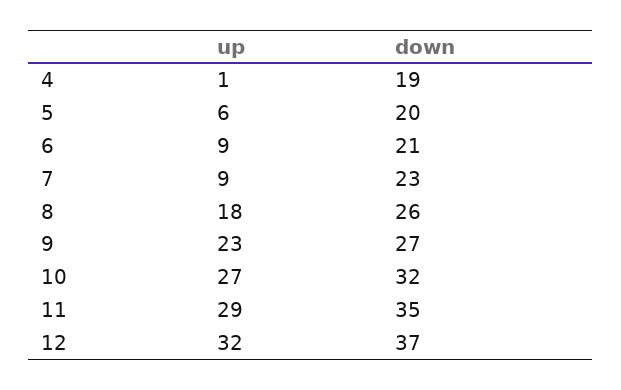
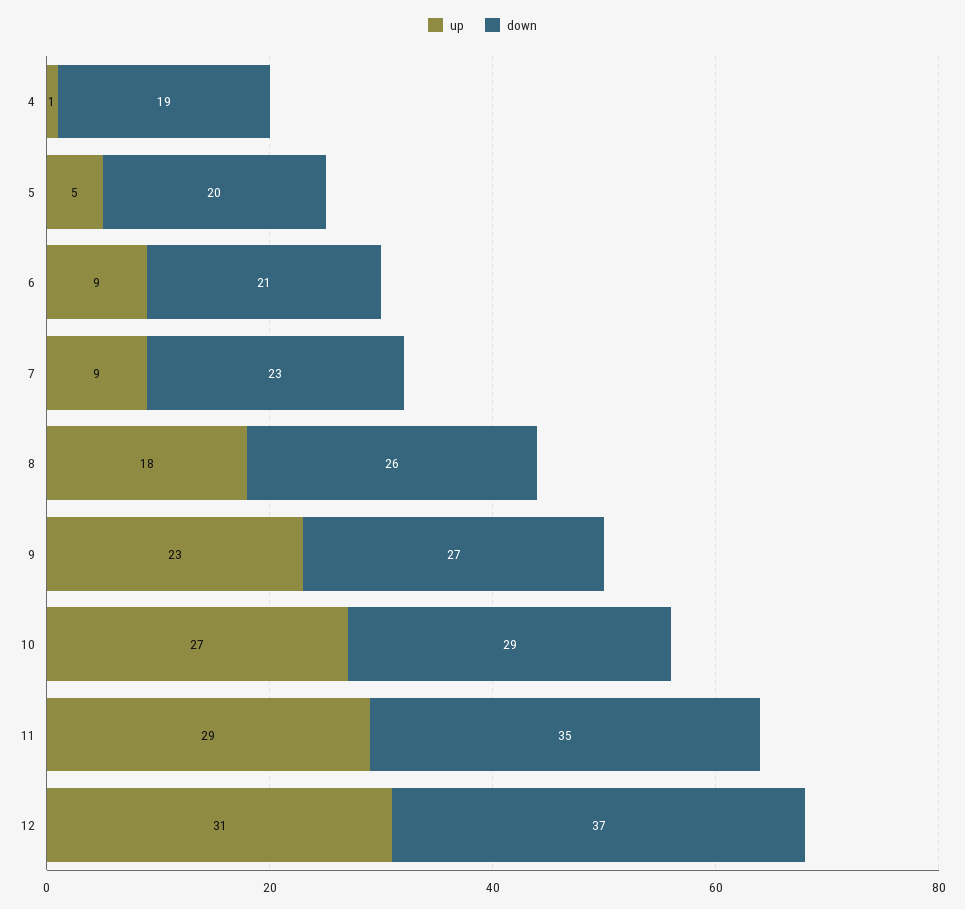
  {
    "up": {
      "4": 1,
-     "5": 6,
+     "5": 5,
      "6": 9,
      "7": 9,
      "8": 18,
      "9": 23,
      "10": 27,
      "11": 29,
-     "12": 32
+     "12": 31
    },
    "down": {
      "4": 19,
      "5": 20,
      "6": 21,
      "7": 23,
      "8": 26,
      "9": 27,
-     "10": 32,
+     "10": 29,
      "11": 35,
      "12": 37
    }
  }

